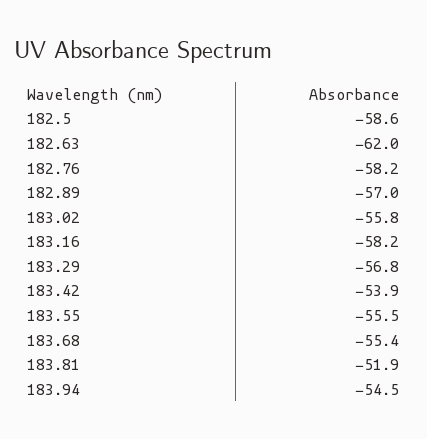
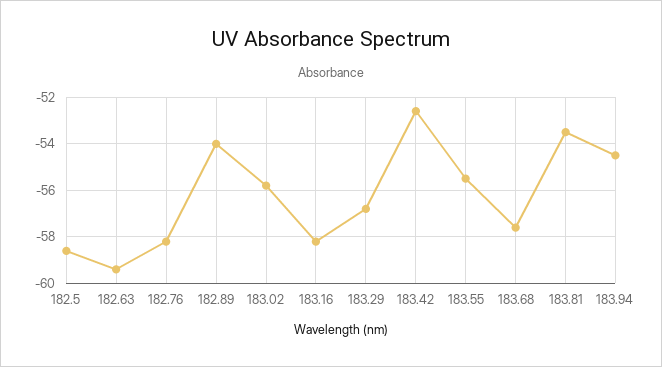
  {
    "182.5": -58.6,
-   "182.63": -62,
+   "182.63": -59.5,
    "182.76": -58.2,
-   "182.89": -57,
+   "182.89": -54,
    "183.02": -55.8,
    "183.16": -58.2,
    "183.29": -56.8,
-   "183.42": -53.9,
+   "183.42": -52.5,
    "183.55": -55.5,
-   "183.68": -55.4,
+   "183.68": -57.5,
-   "183.81": -51.9,
+   "183.81": -53.5,
    "183.94": -54.5
  }

